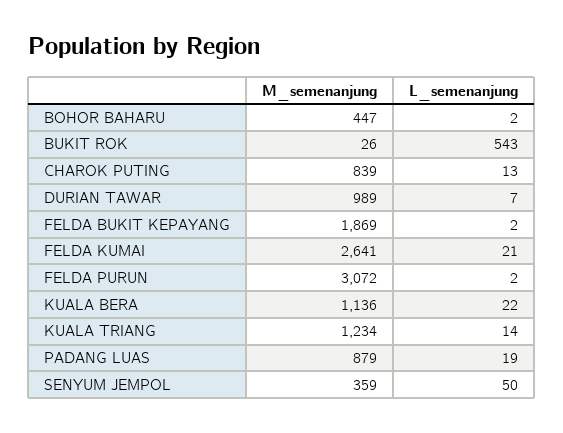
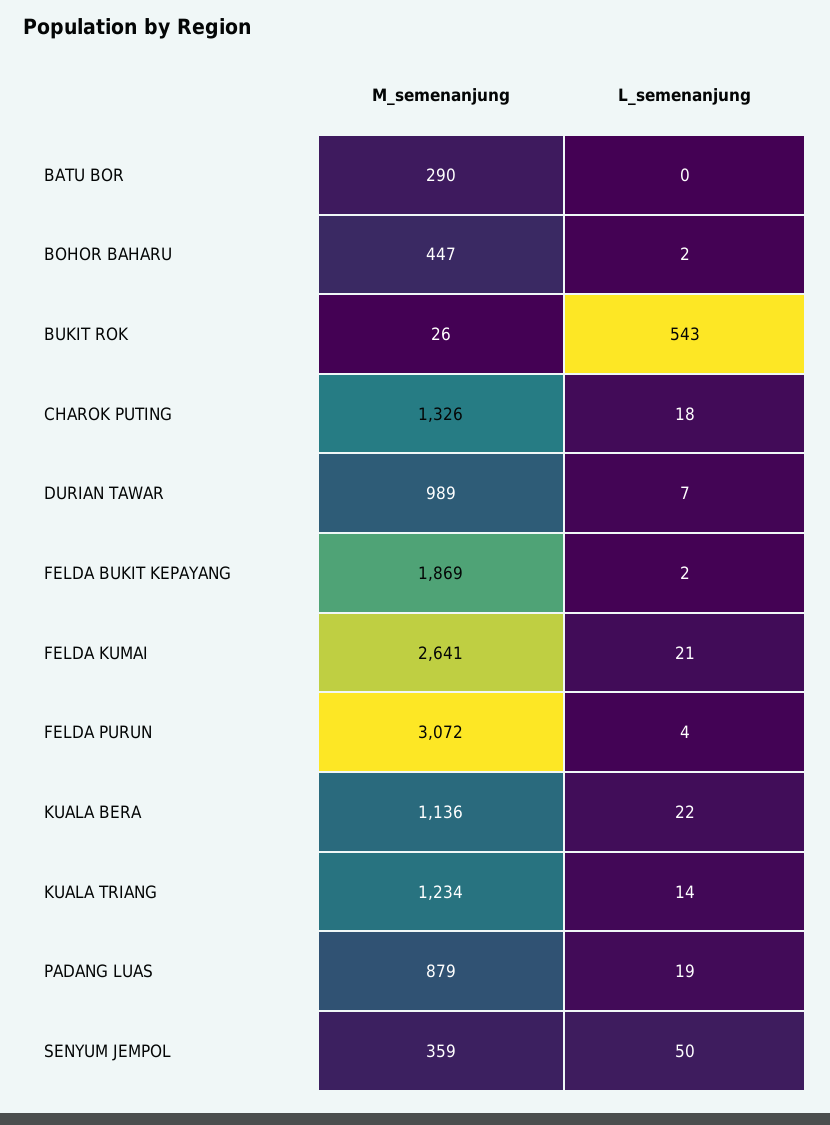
  {
    "M_semenanjung": {
      "BOHOR BAHARU": 447,
      "BUKIT ROK": 26,
-     "CHAROK PUTING": 839,
+     "CHAROK PUTING": 1326,
      "DURIAN TAWAR": 989,
      "FELDA BUKIT KEPAYANG": 1869,
      "FELDA KUMAI": 2641,
      "FELDA PURUN": 3072,
      "KUALA BERA": 1136,
      "KUALA TRIANG": 1234,
      "PADANG LUAS": 879,
-     "SENYUM JEMPOL": 359
+     "SENYUM JEMPOL": 359,
+     "BATU BOR": 290
    },
    "L_semenanjung": {
      "BOHOR BAHARU": 2,
      "BUKIT ROK": 543,
-     "CHAROK PUTING": 13,
+     "CHAROK PUTING": 18,
      "DURIAN TAWAR": 7,
      "FELDA BUKIT KEPAYANG": 2,
      "FELDA KUMAI": 21,
-     "FELDA PURUN": 2,
+     "FELDA PURUN": 4,
      "KUALA BERA": 22,
      "KUALA TRIANG": 14,
      "PADANG LUAS": 19,
-     "SENYUM JEMPOL": 50
+     "SENYUM JEMPOL": 50,
+     "BATU BOR": 0
    }
  }

